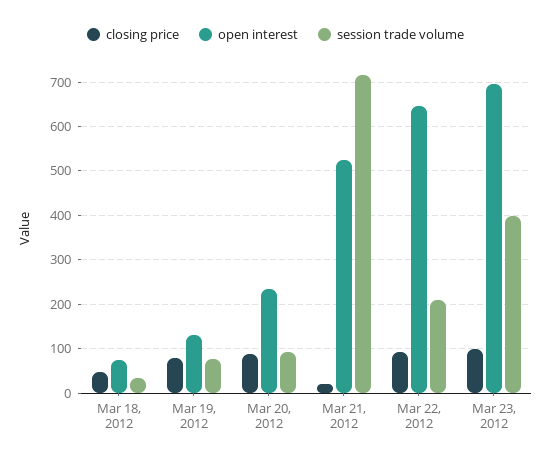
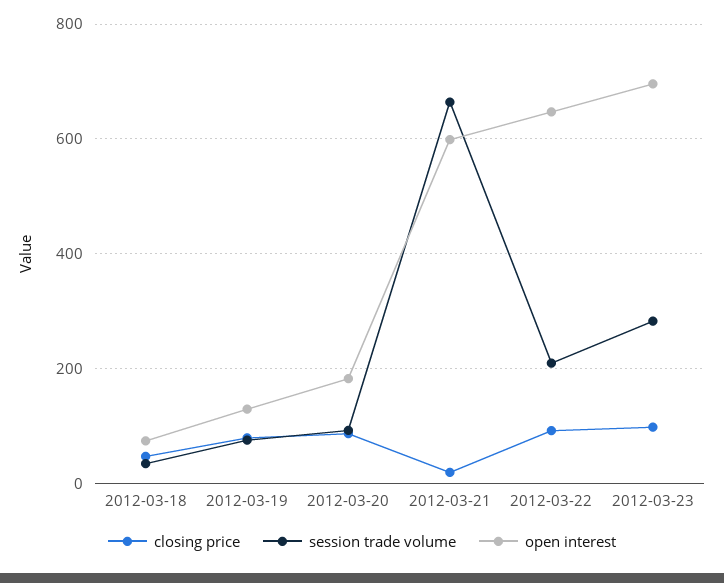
  {
    "closing price": {
      "Mar 18, 2012": 40,
      "Mar 19, 2012": 80,
      "Mar 20, 2012": 80,
      "Mar 21, 2012": 20,
      "Mar 22, 2012": 100,
      "Mar 23, 2012": 100
    },
    "open interest": {
      "Mar 18, 2012": 80,
      "Mar 19, 2012": 140,
-     "Mar 20, 2012": 240,
+     "Mar 20, 2012": 180,
-     "Mar 21, 2012": 520,
+     "Mar 21, 2012": 600,
      "Mar 22, 2012": 640,
      "Mar 23, 2012": 700
    },
    "session trade volume": {
      "Mar 18, 2012": 40,
      "Mar 19, 2012": 80,
      "Mar 20, 2012": 100,
-     "Mar 21, 2012": 720,
+     "Mar 21, 2012": 660,
      "Mar 22, 2012": 220,
-     "Mar 23, 2012": 400
+     "Mar 23, 2012": 280
    }
  }

